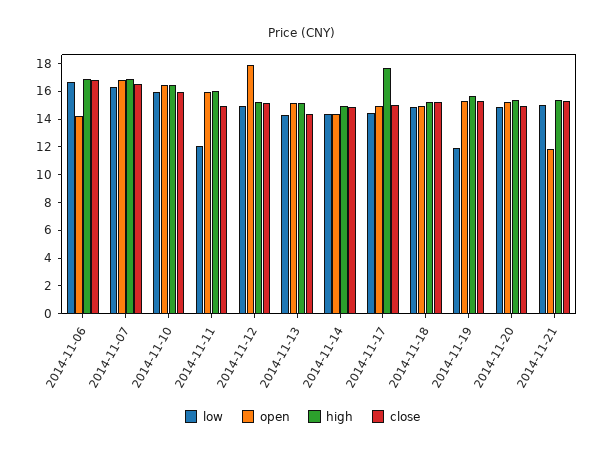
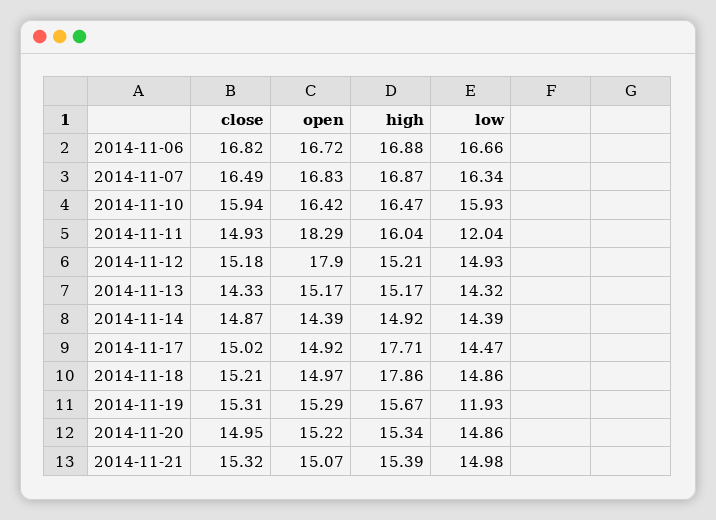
  {
    "low": {
      "2014-11-06": 16.66,
      "2014-11-07": 16.34,
      "2014-11-10": 15.93,
      "2014-11-11": 12.04,
      "2014-11-12": 14.93,
      "2014-11-13": 14.32,
      "2014-11-14": 14.39,
      "2014-11-17": 14.47,
      "2014-11-18": 14.86,
      "2014-11-19": 11.93,
      "2014-11-20": 14.86,
      "2014-11-21": 14.98
    },
    "open": {
-     "2014-11-06": 14,
+     "2014-11-06": 16.72,
      "2014-11-07": 16.83,
      "2014-11-10": 16.42,
-     "2014-11-11": 16,
+     "2014-11-11": 18.29,
      "2014-11-12": 17.9,
      "2014-11-13": 15.17,
      "2014-11-14": 14.39,
      "2014-11-17": 14.92,
      "2014-11-18": 14.97,
      "2014-11-19": 15.29,
      "2014-11-20": 15.22,
-     "2014-11-21": 12
+     "2014-11-21": 15.07
    },
    "high": {
      "2014-11-06": 16.88,
      "2014-11-07": 16.87,
      "2014-11-10": 16.47,
      "2014-11-11": 16.04,
      "2014-11-12": 15.21,
      "2014-11-13": 15.17,
      "2014-11-14": 14.92,
      "2014-11-17": 17.71,
-     "2014-11-18": 15,
+     "2014-11-18": 17.86,
      "2014-11-19": 15.67,
      "2014-11-20": 15.34,
      "2014-11-21": 15.39
    },
    "close": {
      "2014-11-06": 16.82,
      "2014-11-07": 16.49,
      "2014-11-10": 15.94,
      "2014-11-11": 14.93,
      "2014-11-12": 15.18,
      "2014-11-13": 14.33,
      "2014-11-14": 14.87,
      "2014-11-17": 15.02,
      "2014-11-18": 15.21,
      "2014-11-19": 15.31,
      "2014-11-20": 14.95,
      "2014-11-21": 15.32
    }
  }

